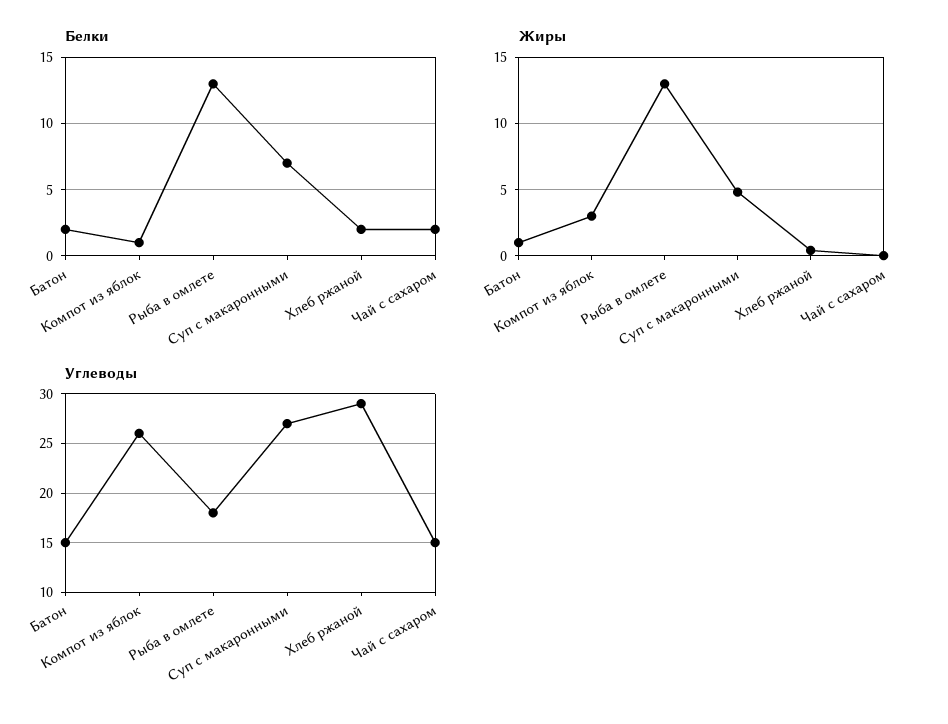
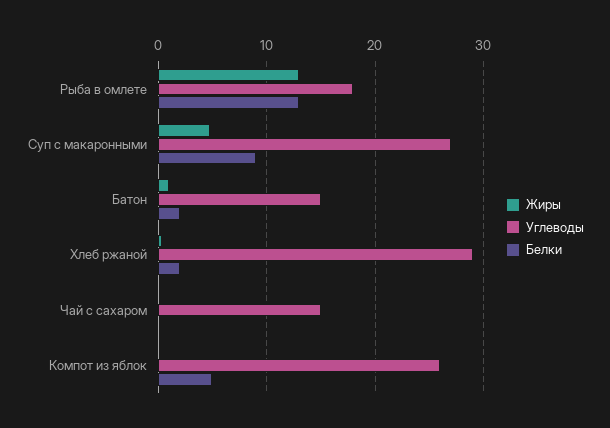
  {
    "Белки": {
      "Батон": 2,
-     "Компот из яблок": 1,
+     "Компот из яблок": 5,
      "Рыба в омлете": 13,
-     "Суп с макаронными": 7,
+     "Суп с макаронными": 9,
      "Хлеб ржаной": 2,
-     "Чай с сахаром": 2
+     "Чай с сахаром": 0
    },
    "Жиры": {
      "Батон": 1,
-     "Компот из яблок": 3,
+     "Компот из яблок": 0,
      "Рыба в омлете": 13,
      "Суп с макаронными": 5,
      "Хлеб ржаной": 0.5,
      "Чай с сахаром": 0
    },
    "Углеводы": {
      "Батон": 15,
      "Компот из яблок": 26,
      "Рыба в омлете": 18,
      "Суп с макаронными": 27,
      "Хлеб ржаной": 29,
      "Чай с сахаром": 15
    }
  }

